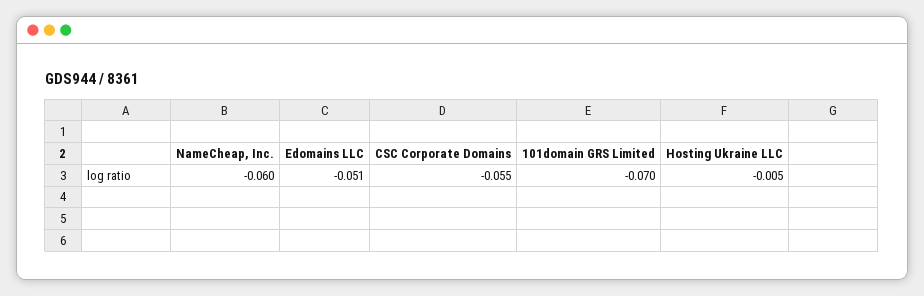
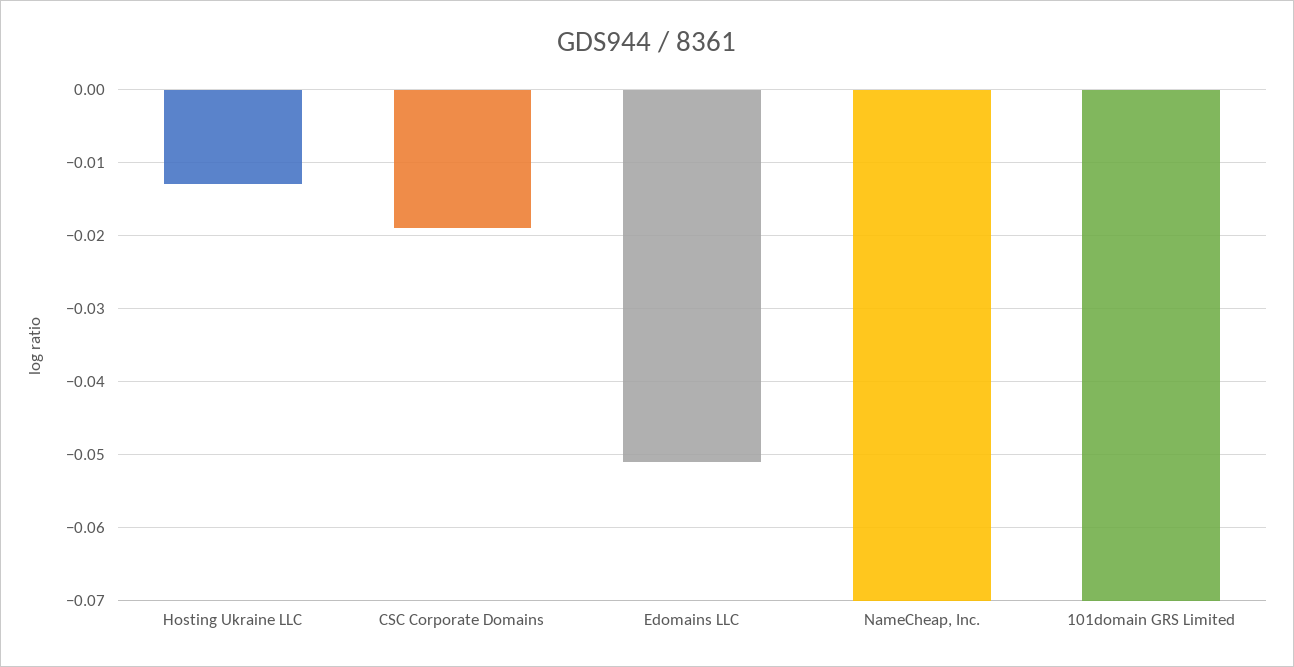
  {
-   "NameCheap, Inc.": -0.06,
+   "NameCheap, Inc.": -0.07,
    "Edomains LLC": -0.051,
-   "CSC Corporate Domains": -0.055,
+   "CSC Corporate Domains": -0.019,
    "101domain GRS Limited": -0.07,
-   "Hosting Ukraine LLC": -0.005
+   "Hosting Ukraine LLC": -0.013
  }

